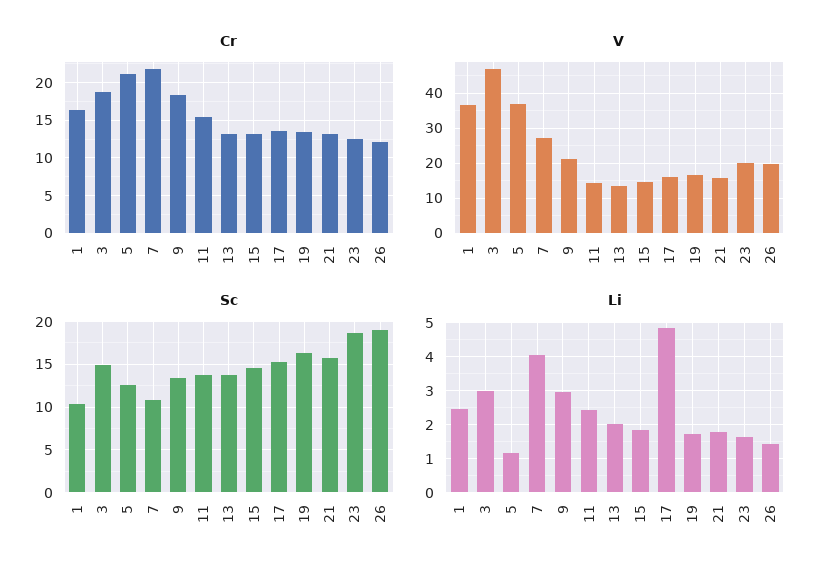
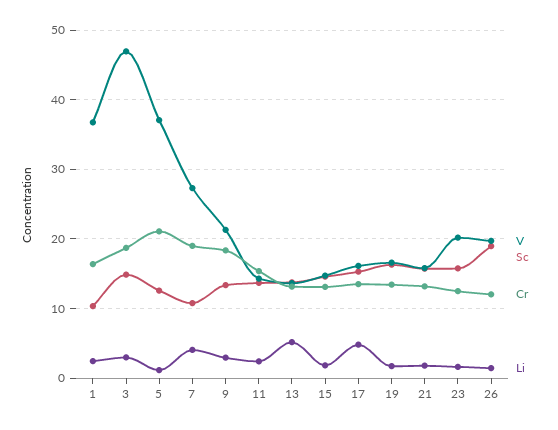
  {
    "Cr": {
      "1": 16,
      "3": 19,
      "5": 21,
-     "7": 22,
+     "7": 19,
      "9": 18,
      "11": 15,
      "13": 13,
      "15": 13,
      "17": 14,
      "19": 13,
      "21": 13,
      "23": 13,
      "26": 12
    },
    "V": {
      "1": 37,
      "3": 47,
      "5": 37,
      "7": 27,
      "9": 21,
      "11": 14,
      "13": 14,
      "15": 15,
      "17": 16,
      "19": 17,
      "21": 16,
      "23": 20,
      "26": 20
    },
    "Sc": {
      "1": 10,
      "3": 15,
      "5": 13,
      "7": 11,
      "9": 13,
      "11": 14,
      "13": 14,
      "15": 15,
      "17": 15,
      "19": 16,
      "21": 16,
-     "23": 19,
+     "23": 16,
      "26": 19
    },
    "Li": {
      "1": 2.4,
      "3": 3,
      "5": 1.2,
      "7": 4,
      "9": 3,
      "11": 2.4,
-     "13": 2,
+     "13": 5,
      "15": 1.8,
      "17": 4.8,
      "19": 1.8,
      "21": 1.8,
      "23": 1.6,
      "26": 1.4
    }
  }

